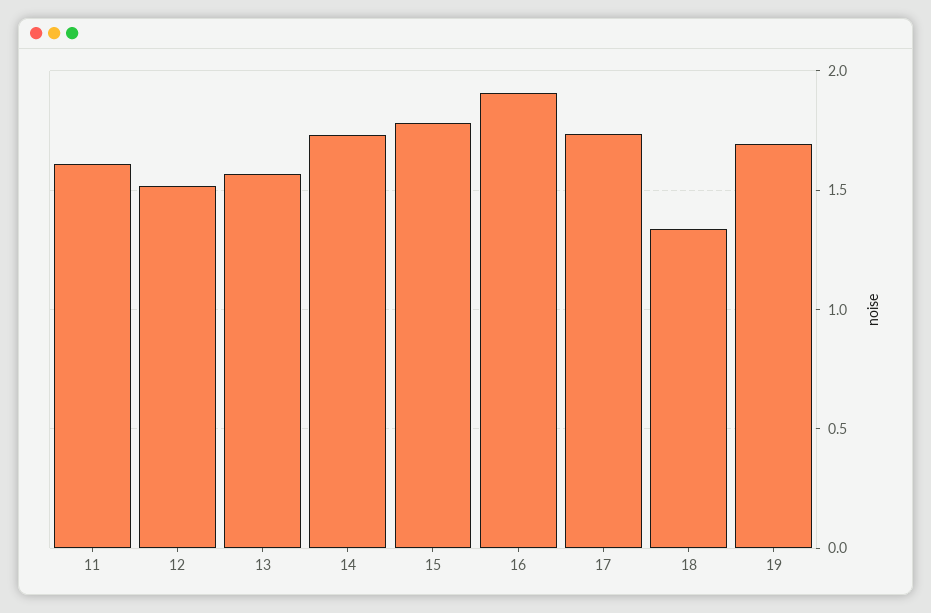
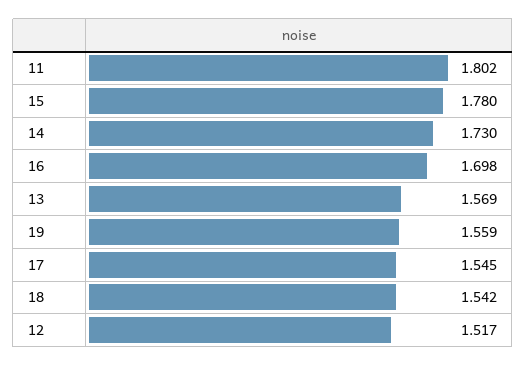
  {
-   "11": 1.6,
+   "11": 1.802,
    "12": 1.517,
    "13": 1.569,
    "14": 1.73,
    "15": 1.78,
-   "16": 1.9,
+   "16": 1.698,
-   "17": 1.75,
+   "17": 1.545,
-   "18": 1.35,
+   "18": 1.542,
-   "19": 1.7
+   "19": 1.559
  }

